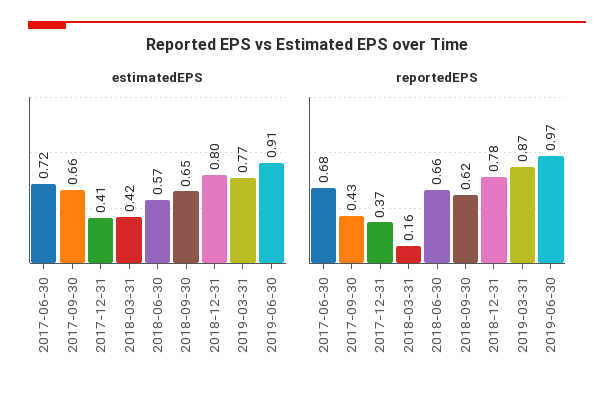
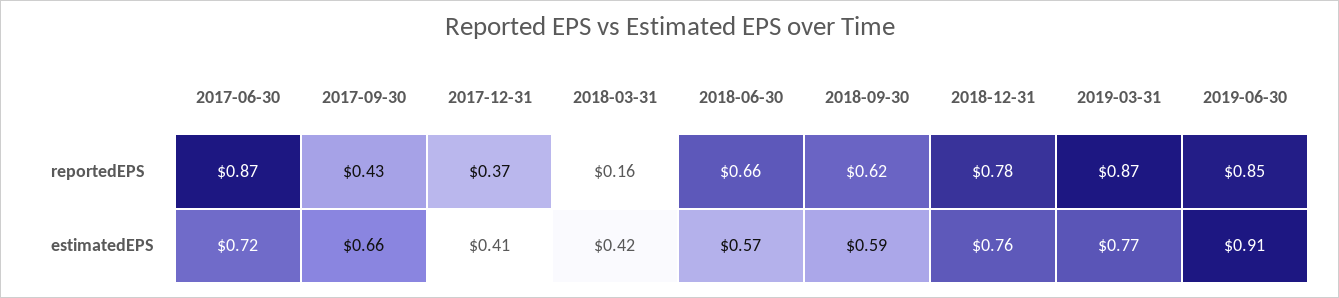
  {
    "estimatedEPS": {
      "2017-06-30": 0.72,
      "2017-09-30": 0.66,
      "2017-12-31": 0.41,
      "2018-03-31": 0.42,
      "2018-06-30": 0.57,
-     "2018-09-30": 0.65,
+     "2018-09-30": 0.59,
-     "2018-12-31": 0.8,
+     "2018-12-31": 0.76,
      "2019-03-31": 0.77,
      "2019-06-30": 0.91
    },
    "reportedEPS": {
-     "2017-06-30": 0.68,
+     "2017-06-30": 0.87,
      "2017-09-30": 0.43,
      "2017-12-31": 0.37,
      "2018-03-31": 0.16,
      "2018-06-30": 0.66,
      "2018-09-30": 0.62,
      "2018-12-31": 0.78,
      "2019-03-31": 0.87,
-     "2019-06-30": 0.97
+     "2019-06-30": 0.85
    }
  }

